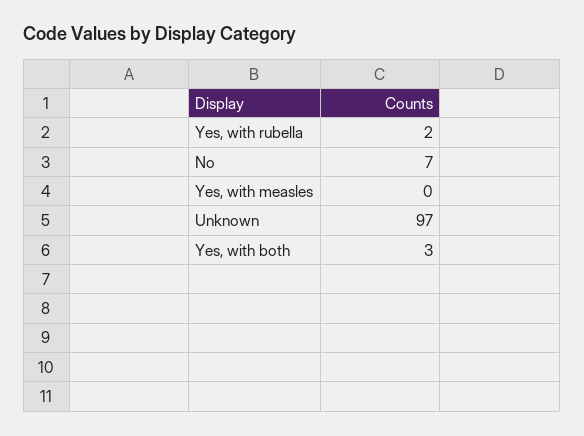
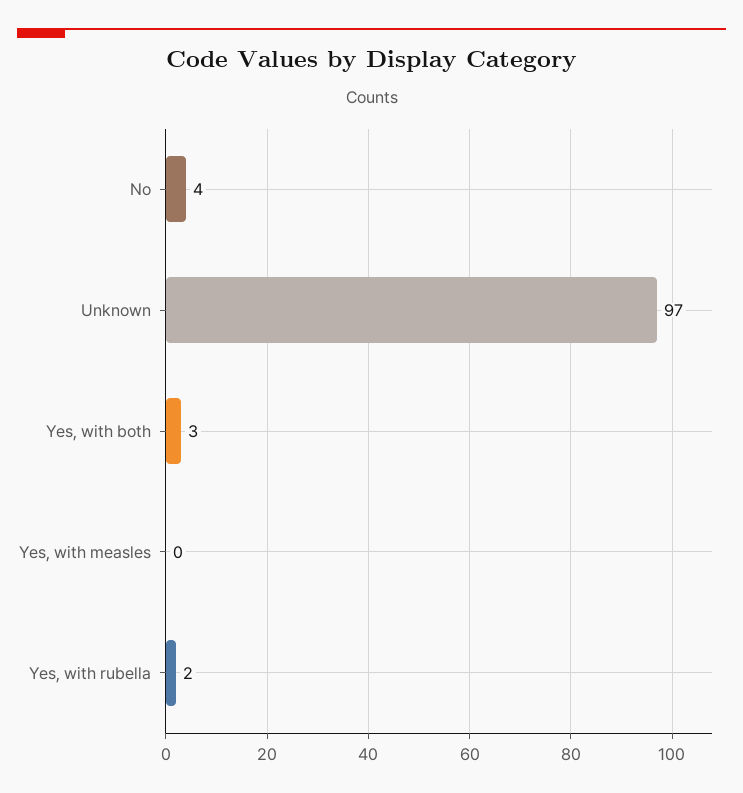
  {
    "Yes, with rubella": 2,
-   "No": 7,
+   "No": 4,
    "Yes, with measles": 0,
    "Unknown": 97,
    "Yes, with both": 3
  }

